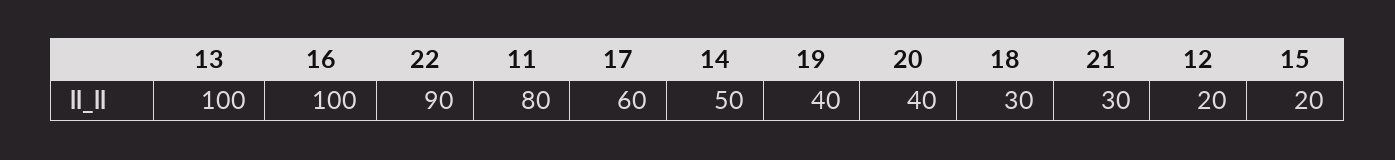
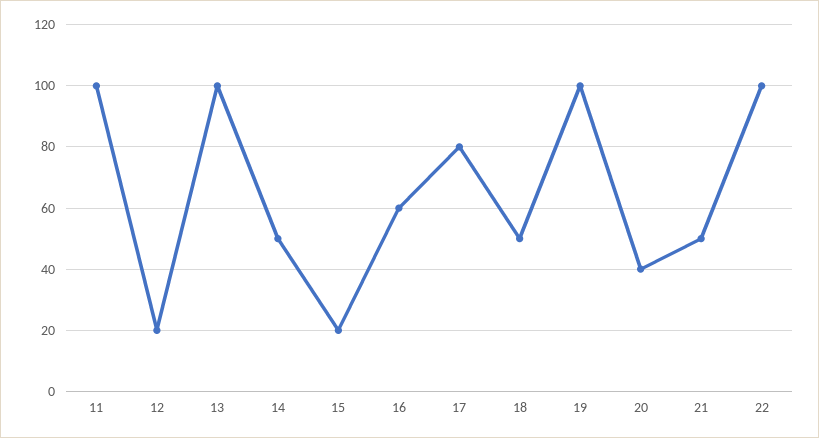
  {
    "13": 100,
-   "16": 100,
+   "16": 60,
-   "22": 90,
+   "22": 100,
-   "11": 80,
+   "11": 100,
-   "17": 60,
+   "17": 80,
    "14": 50,
-   "19": 40,
+   "19": 100,
    "20": 40,
-   "18": 30,
+   "18": 50,
-   "21": 30,
+   "21": 50,
    "12": 20,
    "15": 20
  }

